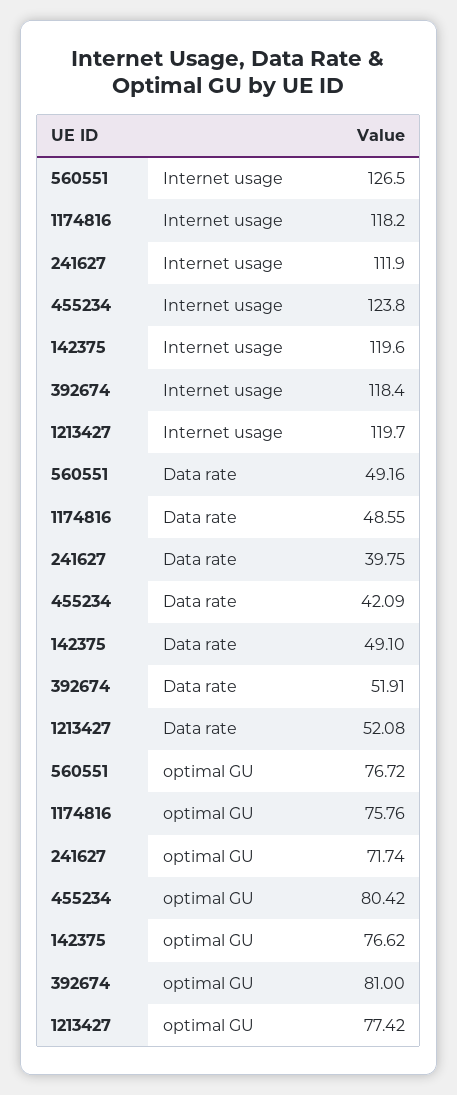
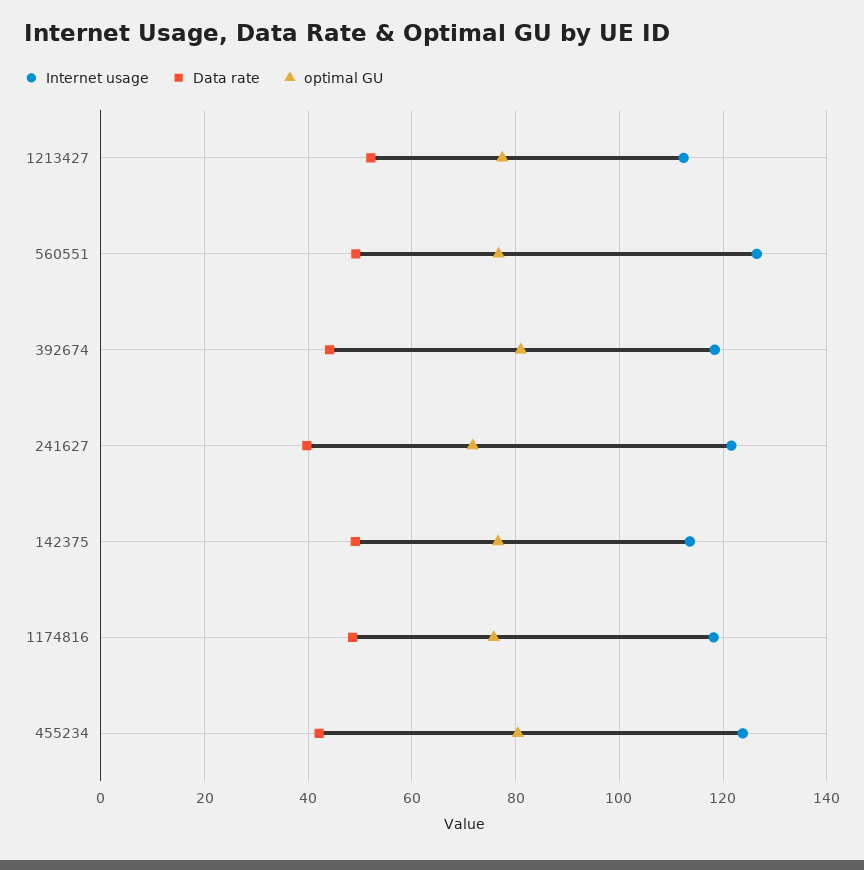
  {
    "Internet usage": {
      "560551": 126.5,
      "1174816": 118.2,
-     "241627": 111.9,
+     "241627": 122,
      "455234": 123.8,
-     "142375": 119.6,
+     "142375": 114,
      "392674": 118.4,
-     "1213427": 119.7
+     "1213427": 112
    },
    "Data rate": {
      "560551": 49.16,
      "1174816": 48.55,
      "241627": 39.75,
      "455234": 42.09,
      "142375": 49.1,
-     "392674": 51.91,
+     "392674": 44,
      "1213427": 52.08
    },
    "optimal GU": {
      "560551": 76.72,
      "1174816": 75.76,
      "241627": 71.74,
      "455234": 80.42,
      "142375": 76.62,
      "392674": 81,
      "1213427": 77.42
    }
  }

